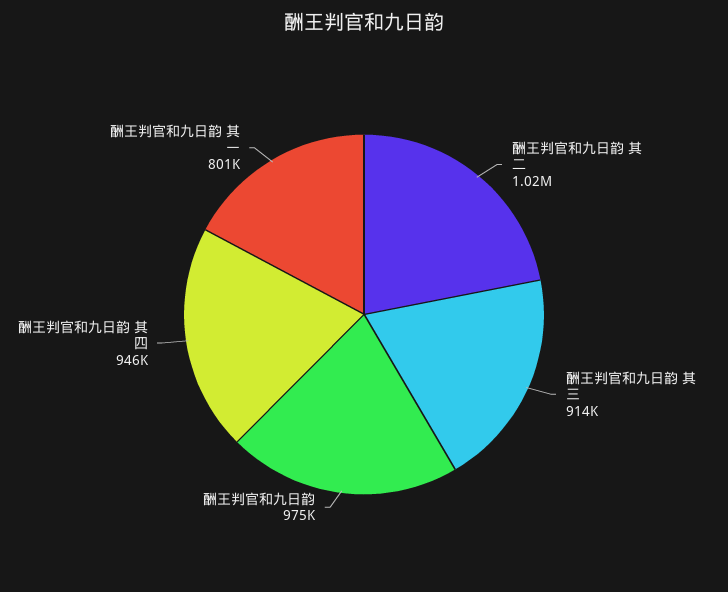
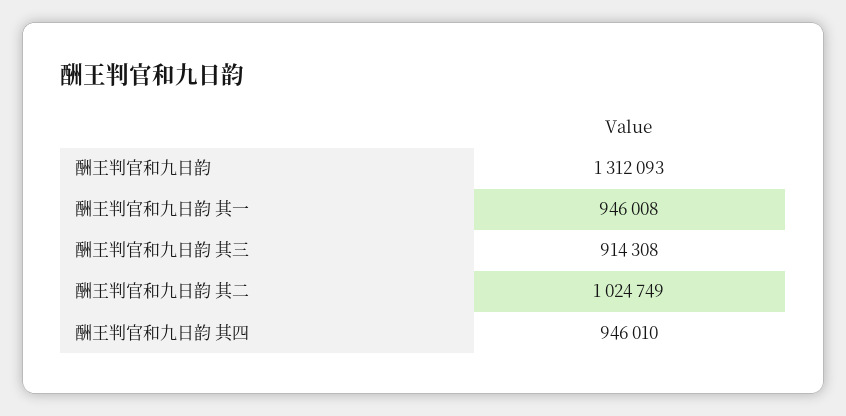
  {
    "酬王判官和九日韵 其二": 1024749,
    "酬王判官和九日韵 其三": 914308,
-   "酬王判官和九日韵": 975000,
+   "酬王判官和九日韵": 1312093,
    "酬王判官和九日韵 其四": 946010,
-   "酬王判官和九日韵 其一": 801000
+   "酬王判官和九日韵 其一": 946008
  }

